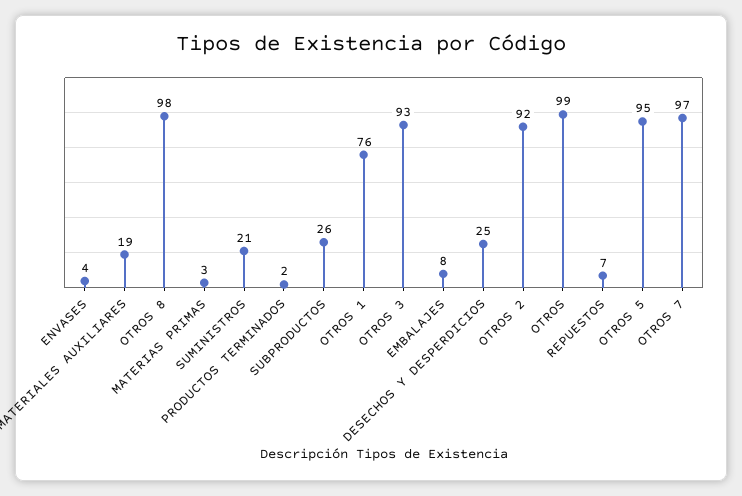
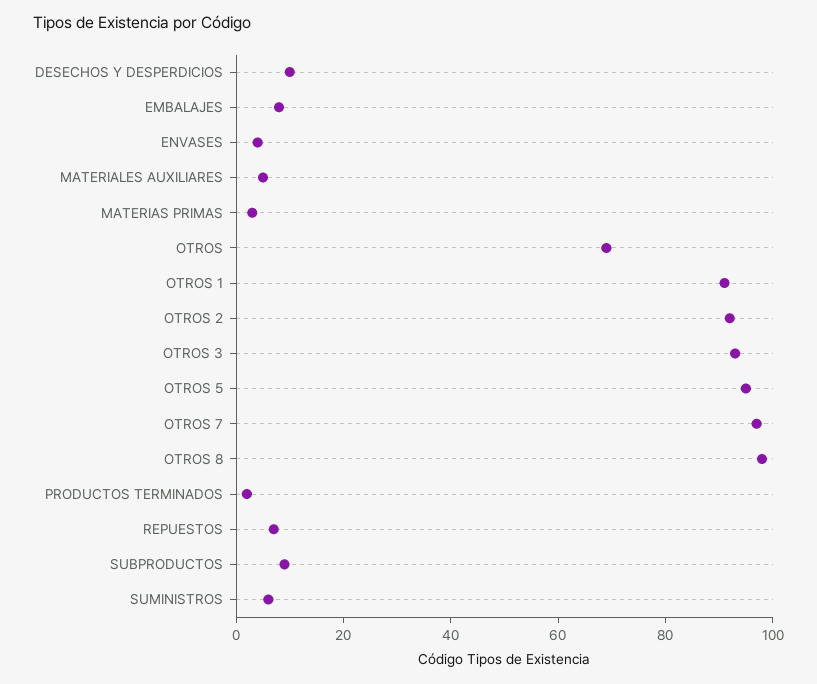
  {
    "ENVASES": 4,
-   "MATERIALES AUXILIARES": 19,
+   "MATERIALES AUXILIARES": 5,
    "OTROS 8": 98,
    "MATERIAS PRIMAS": 3,
-   "SUMINISTROS": 21,
+   "SUMINISTROS": 5,
    "PRODUCTOS TERMINADOS": 2,
-   "SUBPRODUCTOS": 26,
+   "SUBPRODUCTOS": 10,
-   "OTROS 1": 76,
+   "OTROS 1": 90,
    "OTROS 3": 93,
    "EMBALAJES": 8,
-   "DESECHOS Y DESPERDICIOS": 25,
+   "DESECHOS Y DESPERDICIOS": 10,
    "OTROS 2": 92,
-   "OTROS": 99,
+   "OTROS": 70,
    "REPUESTOS": 7,
    "OTROS 5": 95,
    "OTROS 7": 97
  }

